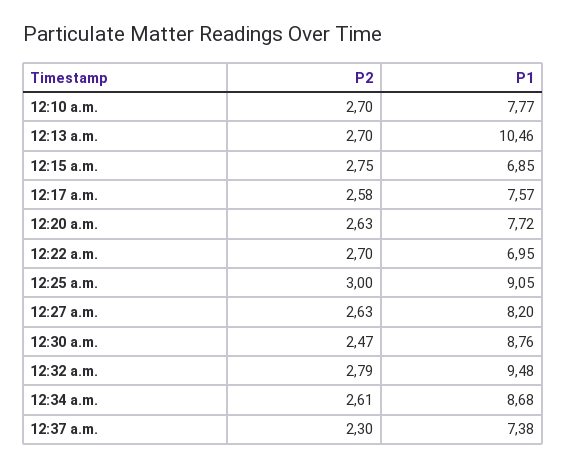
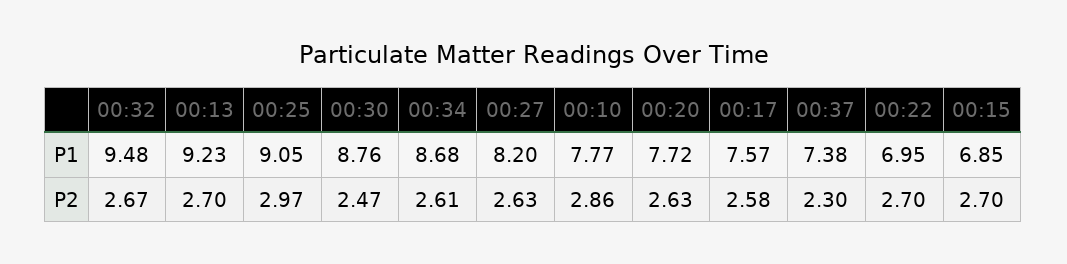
  {
    "P2": {
-     "12:10 a.m.": 2.7,
+     "12:10 a.m.": 2.86,
      "12:13 a.m.": 2.7,
-     "12:15 a.m.": 2.75,
+     "12:15 a.m.": 2.7,
      "12:17 a.m.": 2.58,
      "12:20 a.m.": 2.63,
      "12:22 a.m.": 2.7,
-     "12:25 a.m.": 3,
+     "12:25 a.m.": 2.97,
      "12:27 a.m.": 2.63,
      "12:30 a.m.": 2.47,
-     "12:32 a.m.": 2.79,
+     "12:32 a.m.": 2.67,
      "12:34 a.m.": 2.61,
      "12:37 a.m.": 2.3
    },
    "P1": {
      "12:10 a.m.": 7.77,
-     "12:13 a.m.": 10.46,
+     "12:13 a.m.": 9.23,
      "12:15 a.m.": 6.85,
      "12:17 a.m.": 7.57,
      "12:20 a.m.": 7.72,
      "12:22 a.m.": 6.95,
      "12:25 a.m.": 9.05,
      "12:27 a.m.": 8.2,
      "12:30 a.m.": 8.76,
      "12:32 a.m.": 9.48,
      "12:34 a.m.": 8.68,
      "12:37 a.m.": 7.38
    }
  }

